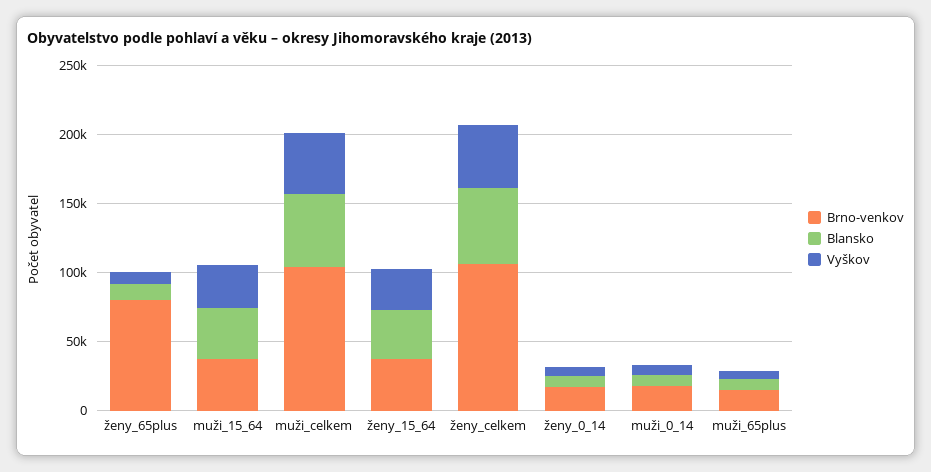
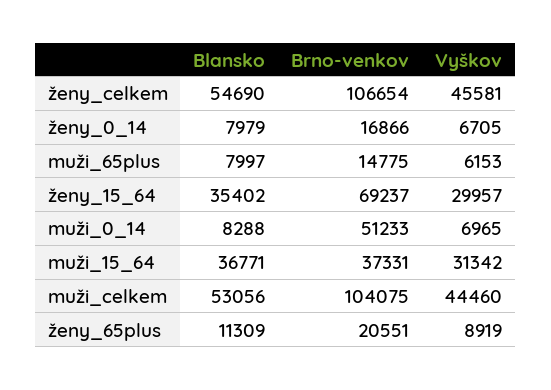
  {
    "Brno-venkov": {
-     "ženy_65plus": 80000,
+     "ženy_65plus": 20551,
      "muži_15_64": 37331,
      "muži_celkem": 104075,
-     "ženy_15_64": 40000,
+     "ženy_15_64": 69237,
      "ženy_celkem": 106654,
      "ženy_0_14": 16866,
-     "muži_0_14": 20000,
+     "muži_0_14": 51233,
      "muži_65plus": 14775
    },
    "Blansko": {
      "ženy_65plus": 11309,
      "muži_15_64": 36771,
      "muži_celkem": 53056,
      "ženy_15_64": 35402,
      "ženy_celkem": 54690,
      "ženy_0_14": 7979,
      "muži_0_14": 8288,
      "muži_65plus": 7997
    },
    "Vyškov": {
      "ženy_65plus": 8919,
      "muži_15_64": 31342,
      "muži_celkem": 44460,
      "ženy_15_64": 29957,
      "ženy_celkem": 45581,
      "ženy_0_14": 6705,
      "muži_0_14": 6965,
      "muži_65plus": 6153
    }
  }

